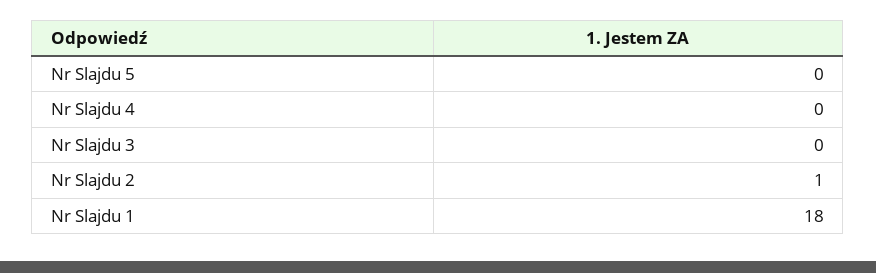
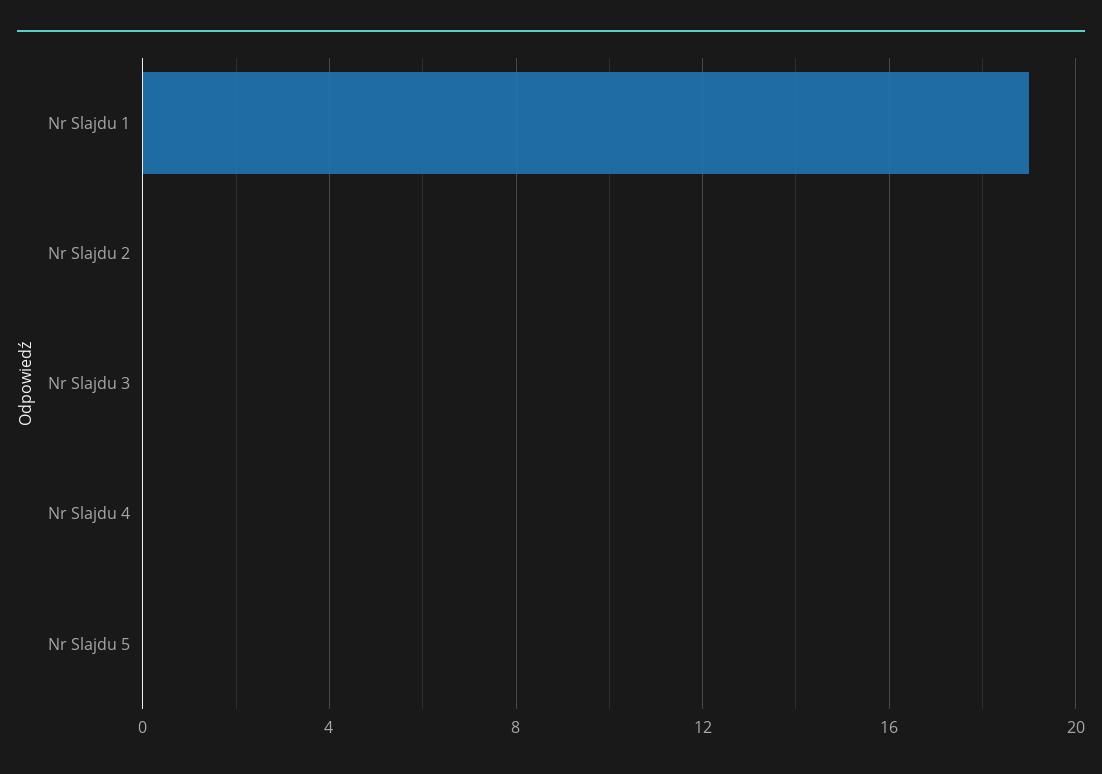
  {
    "Nr Slajdu 5": 0,
    "Nr Slajdu 4": 0,
    "Nr Slajdu 3": 0,
-   "Nr Slajdu 2": 1,
+   "Nr Slajdu 2": 0,
-   "Nr Slajdu 1": 18
+   "Nr Slajdu 1": 19
  }

